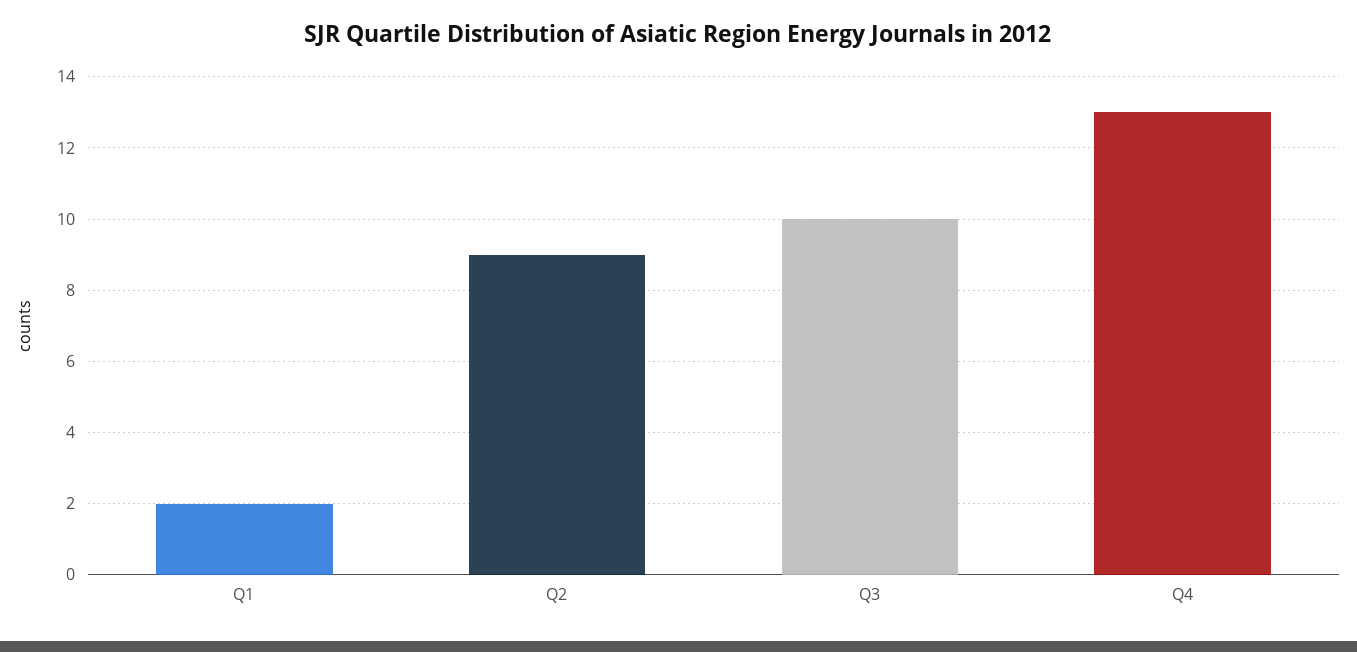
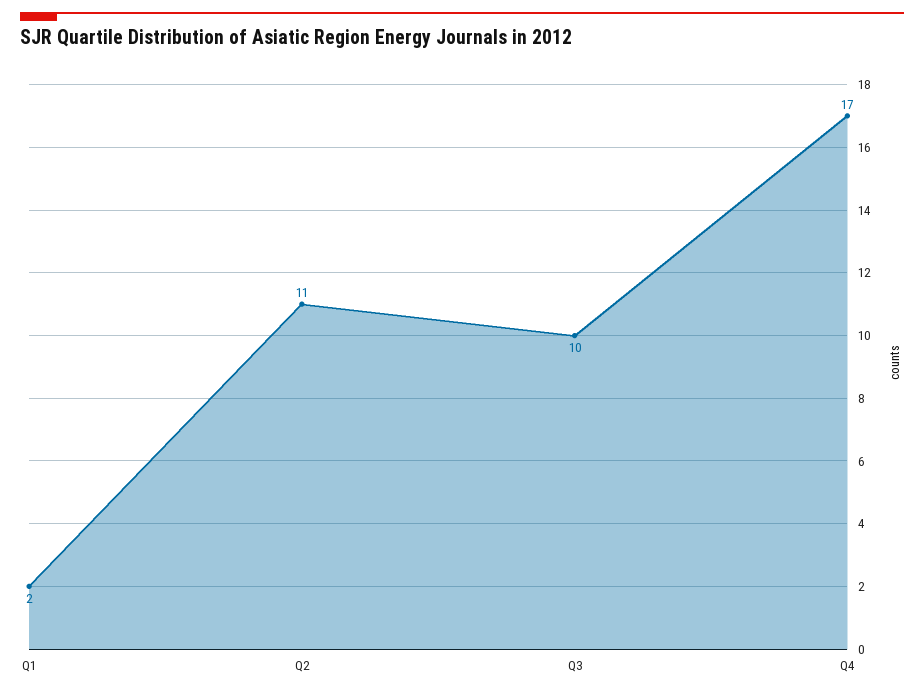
  {
    "Q1": 2,
-   "Q2": 9,
+   "Q2": 11,
    "Q3": 10,
-   "Q4": 13
+   "Q4": 17
  }

